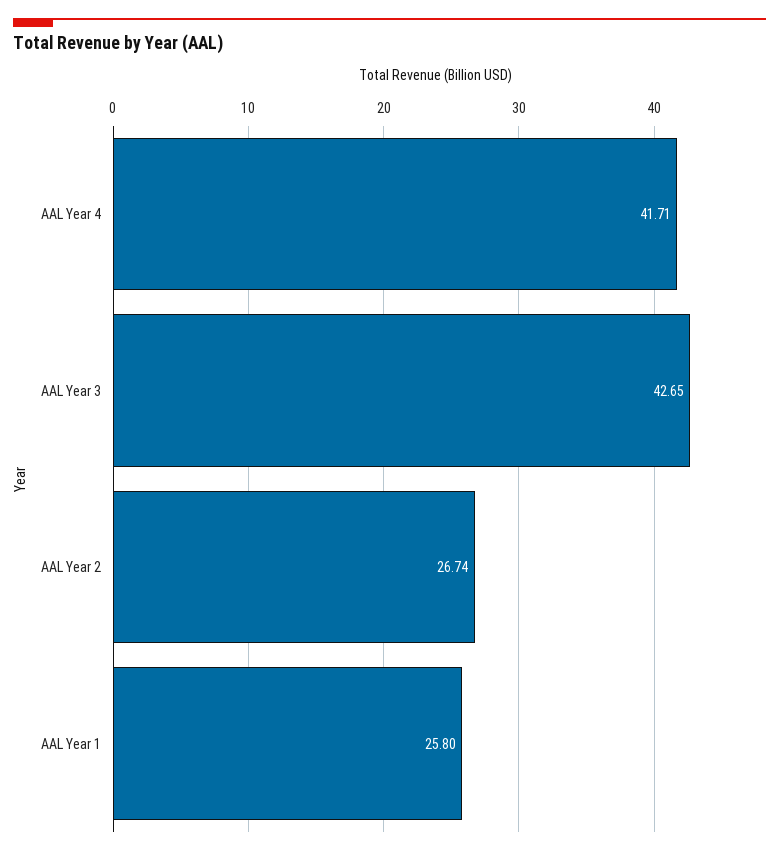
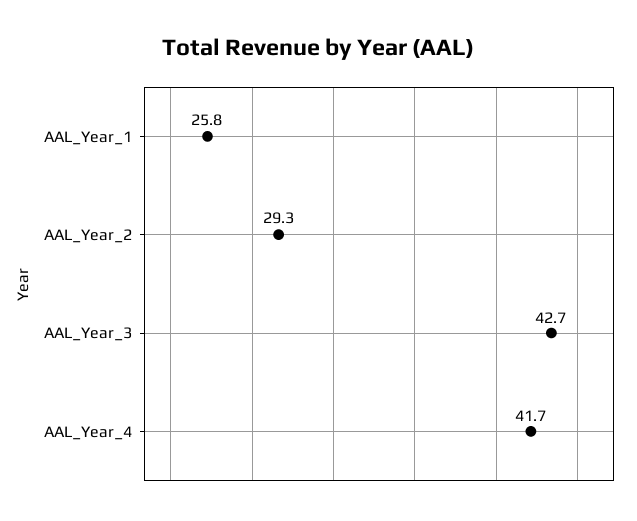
  {
    "AAL Year 4": 41.71,
    "AAL Year 3": 42.65,
-   "AAL Year 2": 26.74,
+   "AAL Year 2": 29.3,
    "AAL Year 1": 25.8
  }

